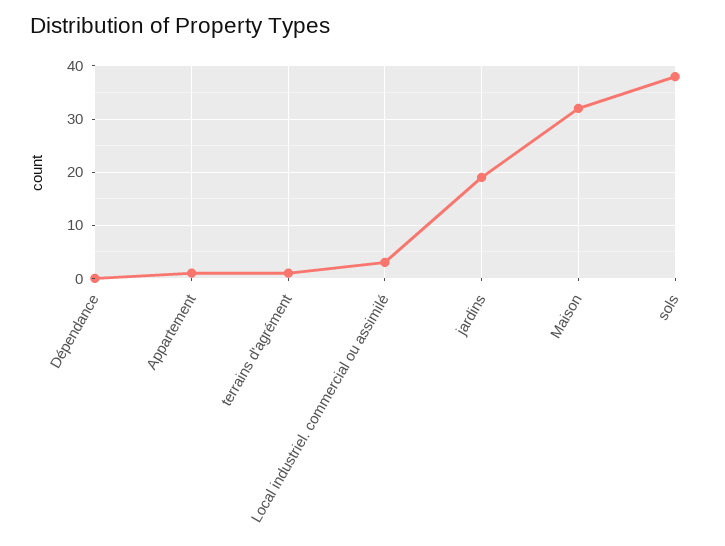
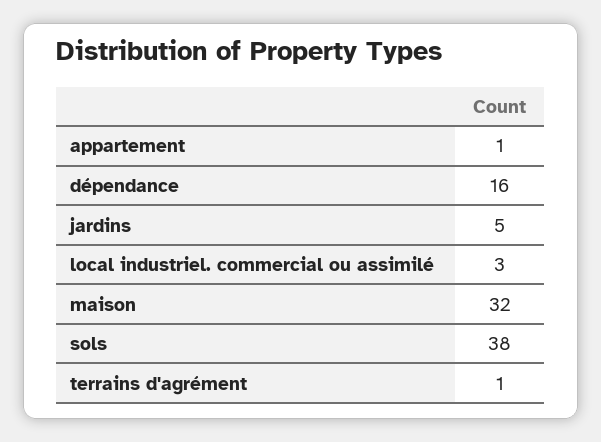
  {
-   "Dépendance": 0,
+   "Dépendance": 16,
    "Appartement": 1,
    "terrains d'agrément": 1,
    "Local industriel. commercial ou assimilé": 3,
-   "jardins": 20,
+   "jardins": 5,
    "Maison": 32,
    "sols": 38
  }

